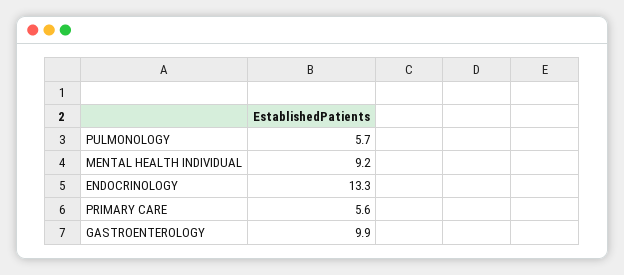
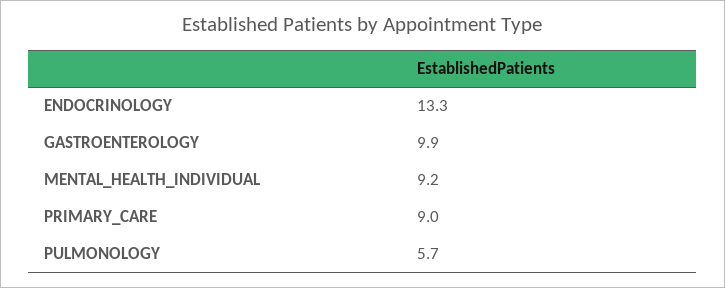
  {
    "PULMONOLOGY": 5.7,
    "MENTAL HEALTH INDIVIDUAL": 9.2,
    "ENDOCRINOLOGY": 13.3,
-   "PRIMARY CARE": 5.6,
+   "PRIMARY CARE": 9,
    "GASTROENTEROLOGY": 9.9
  }

